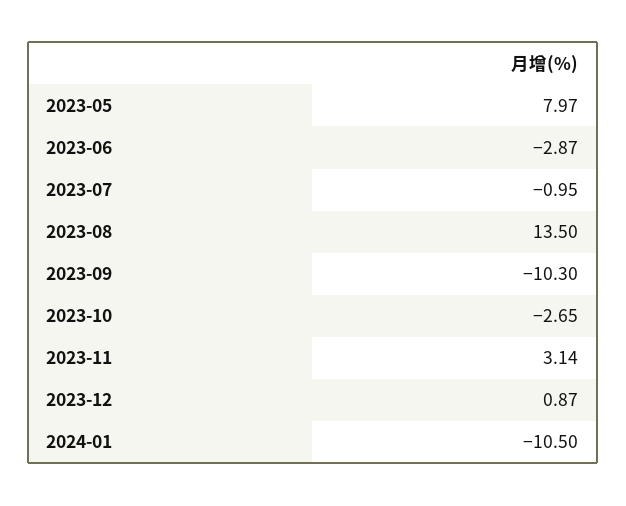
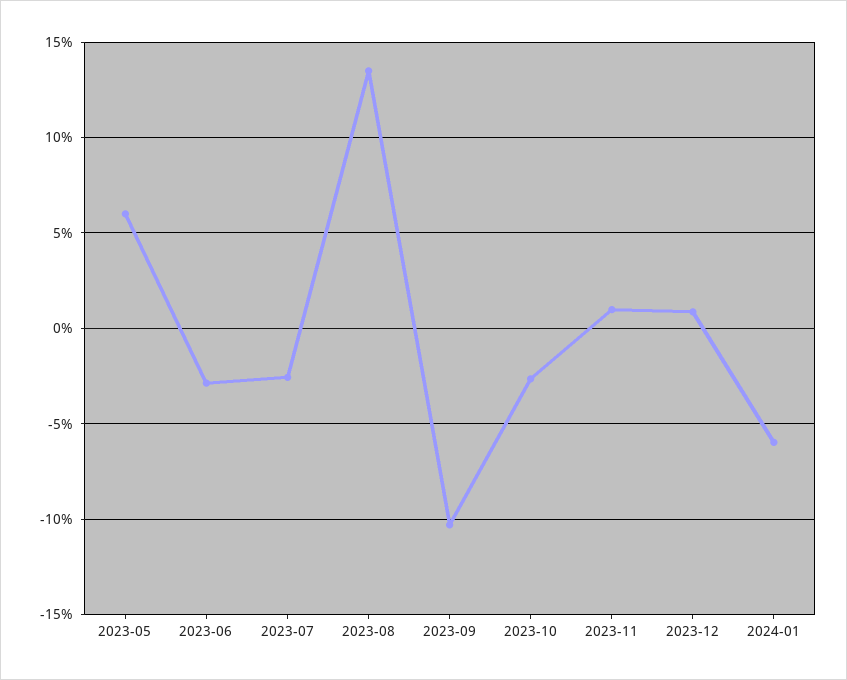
  {
-   "2023-05": 7.97,
+   "2023-05": 6,
    "2023-06": -2.87,
-   "2023-07": -0.95,
+   "2023-07": -2.5,
    "2023-08": 13.5,
    "2023-09": -10.3,
    "2023-10": -2.65,
-   "2023-11": 3.14,
+   "2023-11": 1,
    "2023-12": 0.87,
-   "2024-01": -10.5
+   "2024-01": -6
  }

